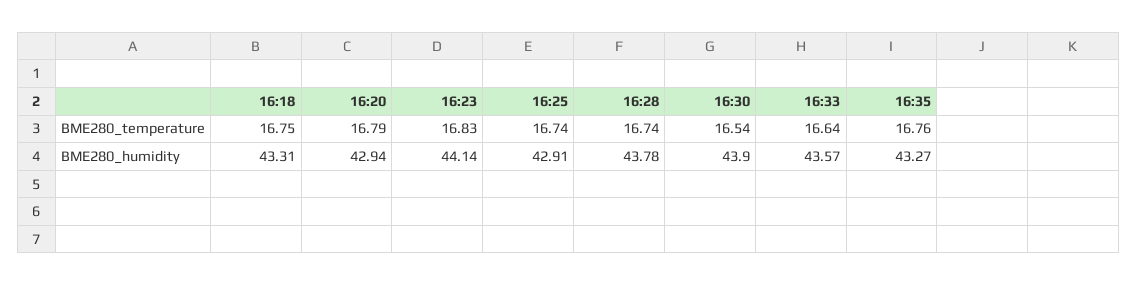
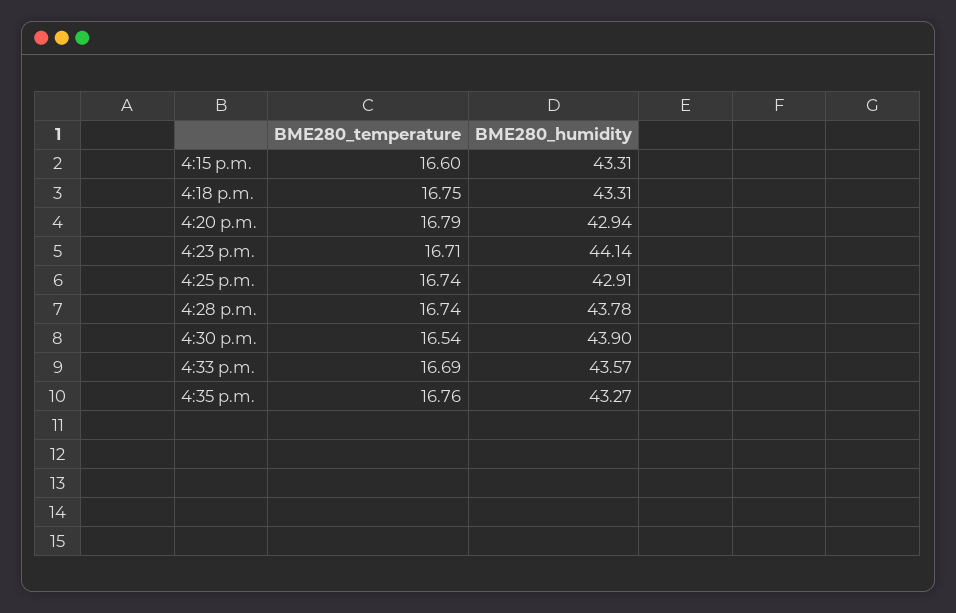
  {
    "16:18": {
      "BME280_temperature": 16.75,
      "BME280_humidity": 43.31
    },
    "16:20": {
      "BME280_temperature": 16.79,
      "BME280_humidity": 42.94
    },
    "16:23": {
-     "BME280_temperature": 16.83,
+     "BME280_temperature": 16.71,
      "BME280_humidity": 44.14
    },
    "16:25": {
      "BME280_temperature": 16.74,
      "BME280_humidity": 42.91
    },
    "16:28": {
      "BME280_temperature": 16.74,
      "BME280_humidity": 43.78
    },
    "16:30": {
      "BME280_temperature": 16.54,
      "BME280_humidity": 43.9
    },
    "16:33": {
-     "BME280_temperature": 16.64,
+     "BME280_temperature": 16.69,
      "BME280_humidity": 43.57
    },
    "16:35": {
      "BME280_temperature": 16.76,
      "BME280_humidity": 43.27
-   }
+   },
+   "4:15 p.m.": {
+     "BME280_temperature": 16.6,
+     "BME280_humidity": 43.31
+   }
  }

